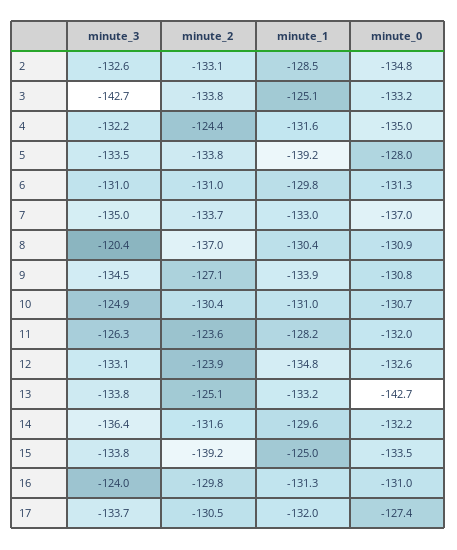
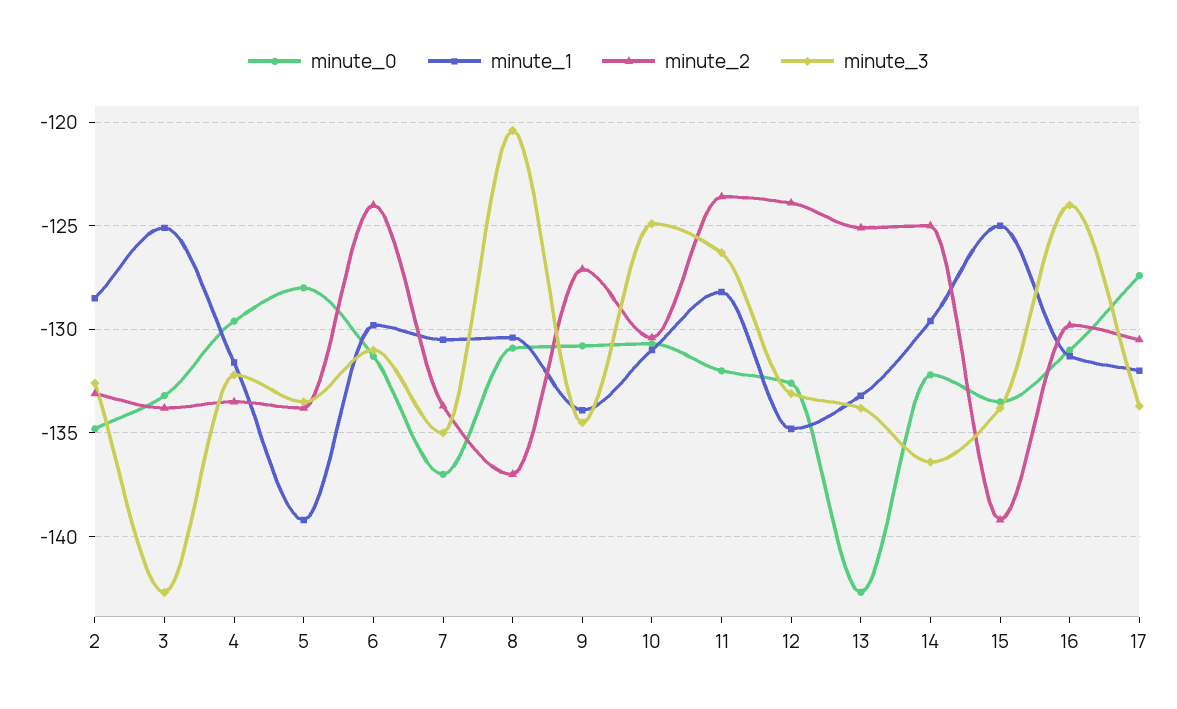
  {
    "minute_3": {
      "2": -132.6,
      "3": -142.7,
      "4": -132.2,
      "5": -133.5,
      "6": -131,
      "7": -135,
      "8": -120.4,
      "9": -134.5,
      "10": -124.9,
      "11": -126.3,
      "12": -133.1,
      "13": -133.8,
      "14": -136.4,
      "15": -133.8,
      "16": -124,
      "17": -133.7
    },
    "minute_2": {
      "2": -133.1,
      "3": -133.8,
-     "4": -124.4,
+     "4": -133.5,
      "5": -133.8,
-     "6": -131,
+     "6": -124,
      "7": -133.7,
      "8": -137,
      "9": -127.1,
      "10": -130.4,
      "11": -123.6,
      "12": -123.9,
      "13": -125.1,
-     "14": -131.6,
+     "14": -125,
      "15": -139.2,
      "16": -129.8,
      "17": -130.5
    },
    "minute_1": {
      "2": -128.5,
      "3": -125.1,
      "4": -131.6,
      "5": -139.2,
      "6": -129.8,
-     "7": -133,
+     "7": -130.5,
      "8": -130.4,
      "9": -133.9,
      "10": -131,
      "11": -128.2,
      "12": -134.8,
      "13": -133.2,
      "14": -129.6,
      "15": -125,
      "16": -131.3,
      "17": -132
    },
    "minute_0": {
      "2": -134.8,
      "3": -133.2,
-     "4": -135,
+     "4": -129.5,
      "5": -128,
      "6": -131.3,
      "7": -137,
      "8": -130.9,
      "9": -130.8,
      "10": -130.7,
      "11": -132,
      "12": -132.6,
      "13": -142.7,
      "14": -132.2,
      "15": -133.5,
      "16": -131,
      "17": -127.4
    }
  }

